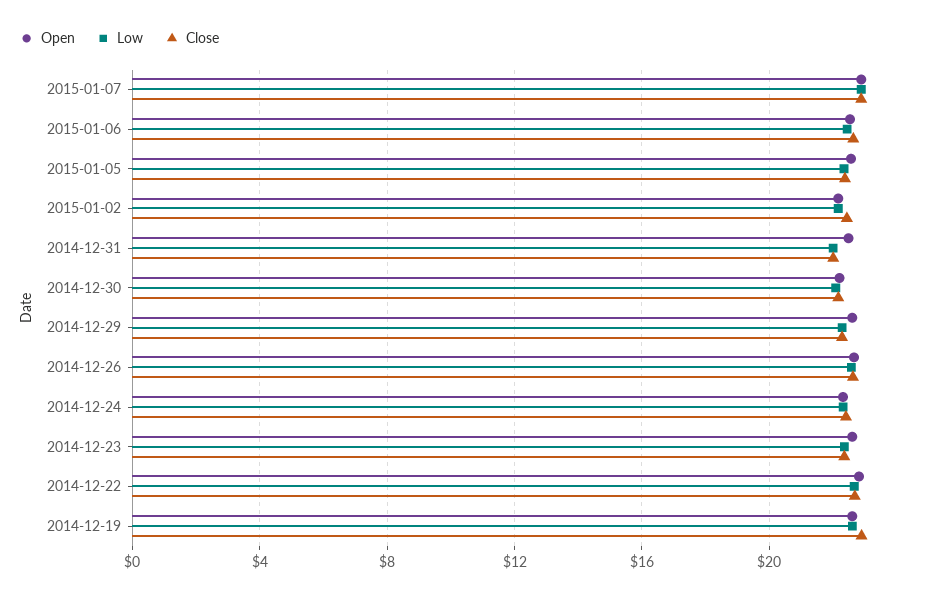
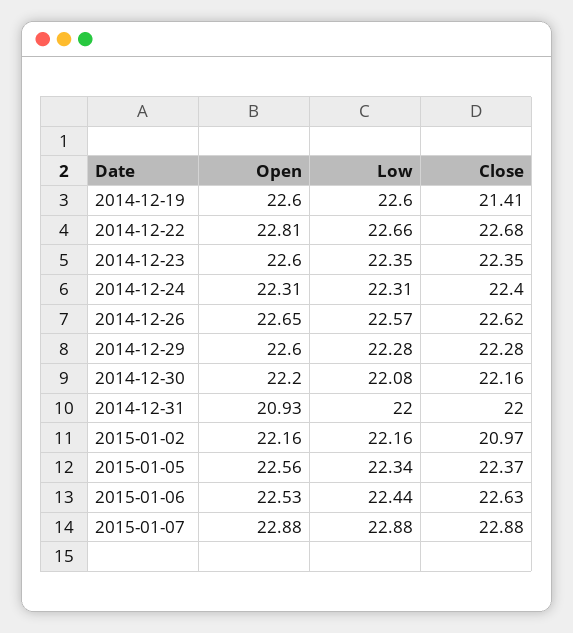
  {
    "Open": {
      "2015-01-07": 22.88,
      "2015-01-06": 22.53,
      "2015-01-05": 22.56,
      "2015-01-02": 22.16,
-     "2014-12-31": 22.5,
+     "2014-12-31": 20.93,
      "2014-12-30": 22.2,
      "2014-12-29": 22.6,
      "2014-12-26": 22.65,
      "2014-12-24": 22.31,
      "2014-12-23": 22.6,
      "2014-12-22": 22.81,
      "2014-12-19": 22.6
    },
    "Low": {
      "2015-01-07": 22.88,
      "2015-01-06": 22.44,
      "2015-01-05": 22.34,
      "2015-01-02": 22.16,
      "2014-12-31": 22,
      "2014-12-30": 22.08,
      "2014-12-29": 22.28,
      "2014-12-26": 22.57,
      "2014-12-24": 22.31,
      "2014-12-23": 22.35,
      "2014-12-22": 22.66,
      "2014-12-19": 22.6
    },
    "Close": {
      "2015-01-07": 22.88,
      "2015-01-06": 22.63,
      "2015-01-05": 22.37,
-     "2015-01-02": 22.5,
+     "2015-01-02": 20.97,
      "2014-12-31": 22,
      "2014-12-30": 22.16,
      "2014-12-29": 22.28,
      "2014-12-26": 22.62,
      "2014-12-24": 22.4,
      "2014-12-23": 22.35,
      "2014-12-22": 22.68,
-     "2014-12-19": 23
+     "2014-12-19": 21.41
    }
  }

